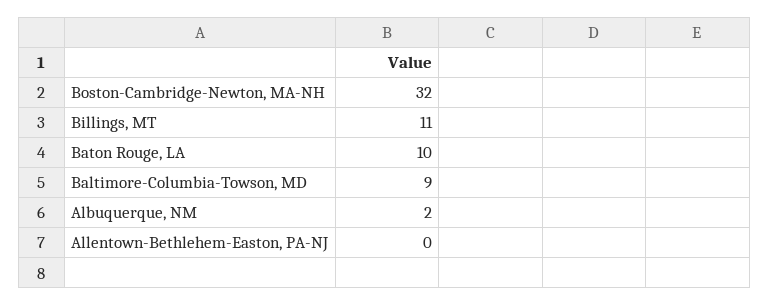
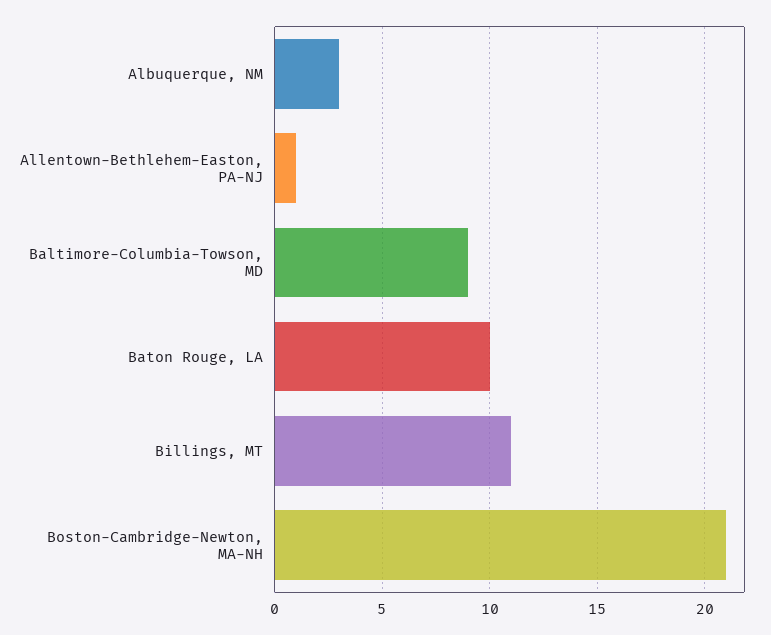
  {
-   "Boston-Cambridge-Newton, MA-NH": 32,
+   "Boston-Cambridge-Newton, MA-NH": 21,
    "Billings, MT": 11,
    "Baton Rouge, LA": 10,
    "Baltimore-Columbia-Towson, MD": 9,
-   "Albuquerque, NM": 2,
+   "Albuquerque, NM": 3,
-   "Allentown-Bethlehem-Easton, PA-NJ": 0
+   "Allentown-Bethlehem-Easton, PA-NJ": 1
  }

